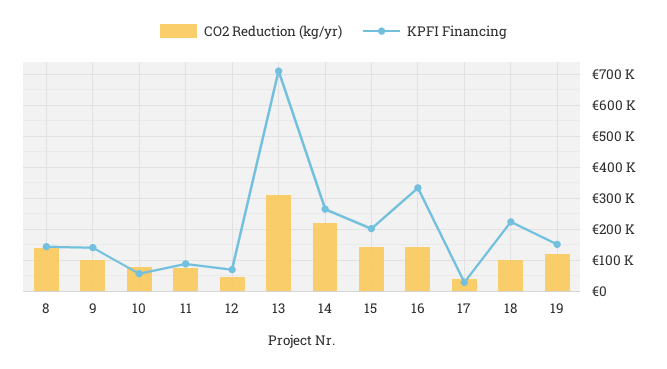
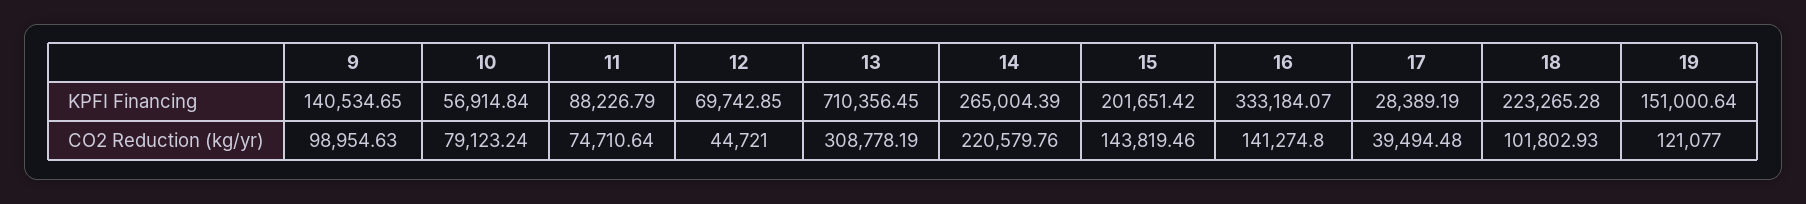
  {
    "CO2 Reduction (kg/yr)": {
-     "8": 140000,
      "9": 98954.63,
      "10": 79123.24,
      "11": 74710.64,
      "12": 44721,
      "13": 308778.19,
      "14": 220579.76,
      "15": 143819.46,
      "16": 141274.8,
      "17": 39494.48,
      "18": 101802.93,
      "19": 121077
    },
    "KPFI Financing": {
-     "8": 140000,
      "9": 140534.65,
      "10": 56914.84,
      "11": 88226.79,
      "12": 69742.85,
      "13": 710356.45,
      "14": 265004.39,
      "15": 201651.42,
      "16": 333184.07,
      "17": 28389.19,
      "18": 223265.28,
      "19": 151000.64
    }
  }

